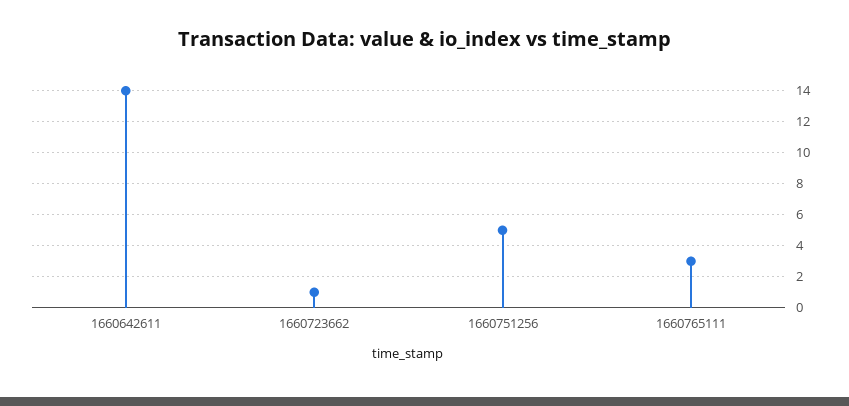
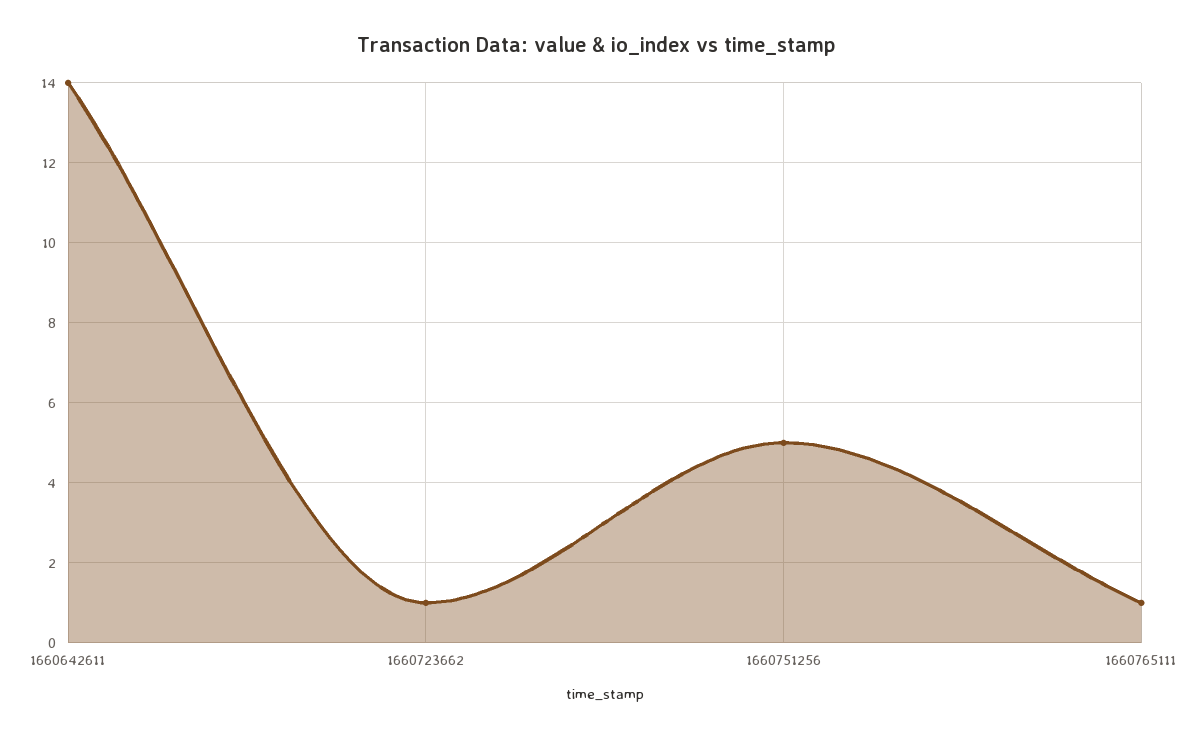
  {
    "1660642611": 14,
    "1660723662": 1,
    "1660751256": 5,
-   "1660765111": 3
+   "1660765111": 1
  }

